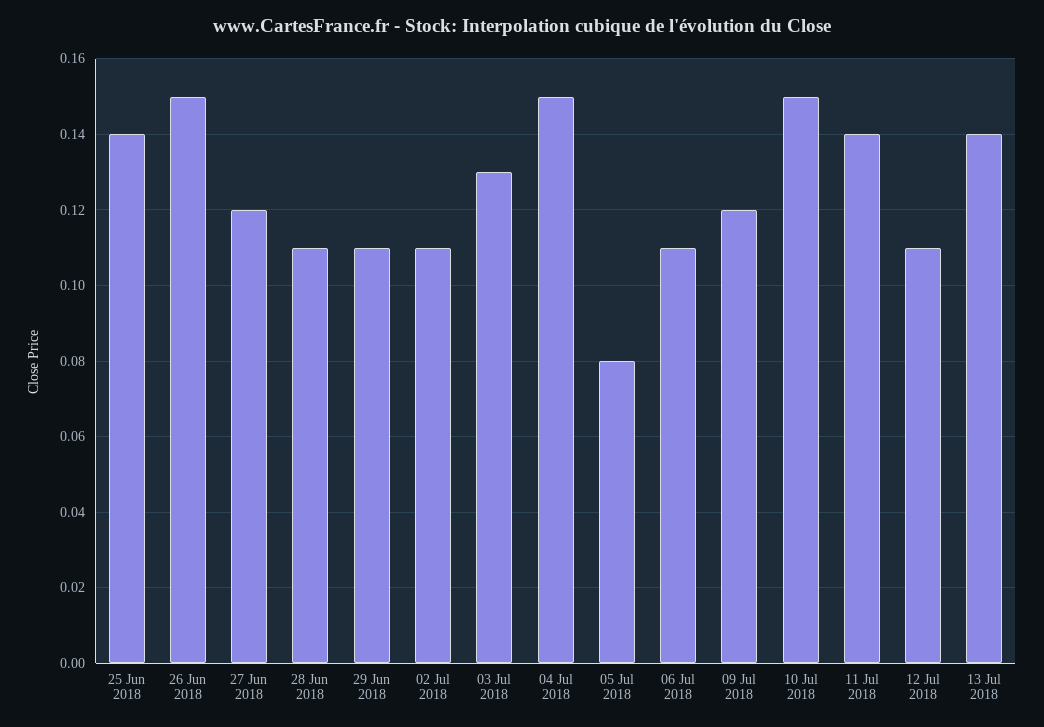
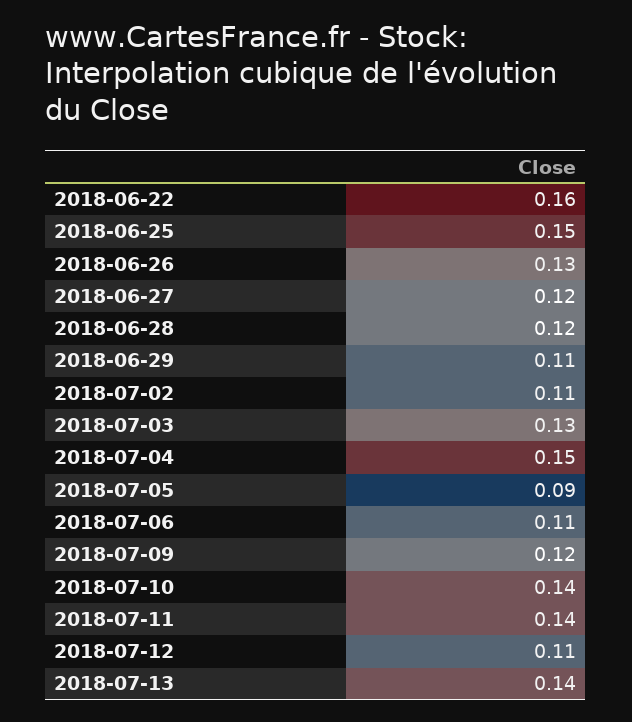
  {
-   "25 Jun 2018": 0.14,
+   "25 Jun 2018": 0.15,
-   "26 Jun 2018": 0.15,
+   "26 Jun 2018": 0.13,
    "27 Jun 2018": 0.12,
-   "28 Jun 2018": 0.11,
+   "28 Jun 2018": 0.12,
    "29 Jun 2018": 0.11,
    "02 Jul 2018": 0.11,
    "03 Jul 2018": 0.13,
    "04 Jul 2018": 0.15,
-   "05 Jul 2018": 0.08,
+   "05 Jul 2018": 0.09,
    "06 Jul 2018": 0.11,
    "09 Jul 2018": 0.12,
-   "10 Jul 2018": 0.15,
+   "10 Jul 2018": 0.14,
    "11 Jul 2018": 0.14,
    "12 Jul 2018": 0.11,
-   "13 Jul 2018": 0.14
+   "13 Jul 2018": 0.14,
+   "2018-06-22": 0.16
  }

